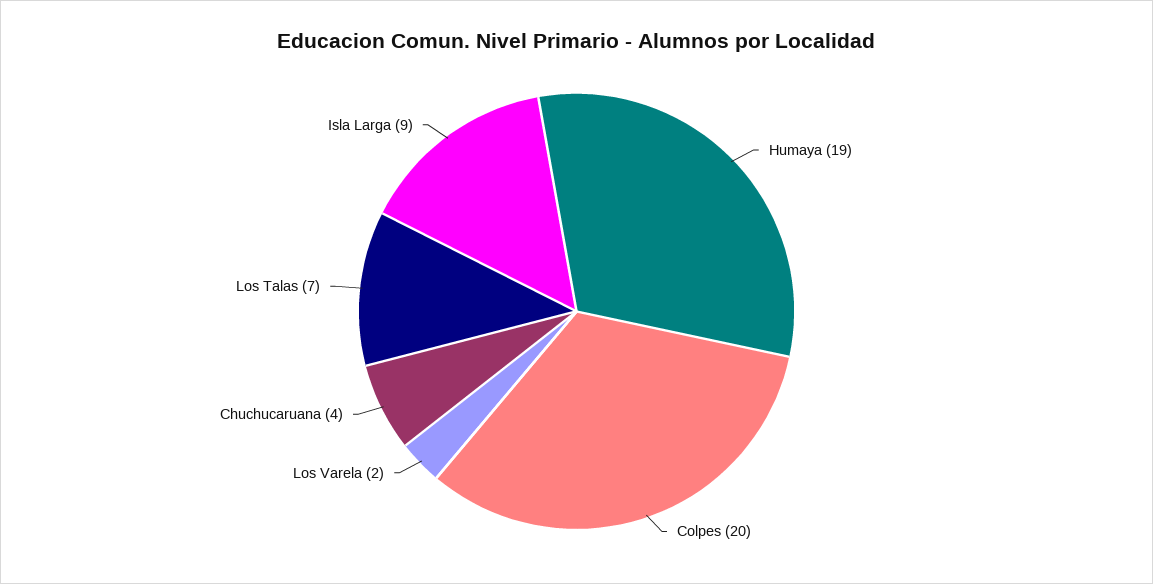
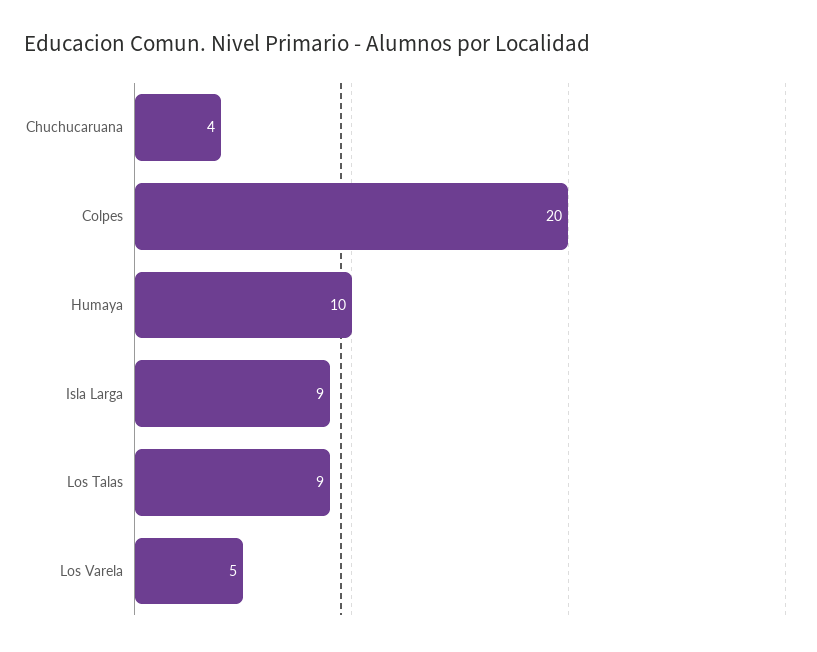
  {
-   "Humaya": 19,
+   "Humaya": 10,
    "Colpes": 20,
-   "Los Varela": 2,
+   "Los Varela": 5,
    "Chuchucaruana": 4,
-   "Los Talas": 7,
+   "Los Talas": 9,
    "Isla Larga": 9
  }

